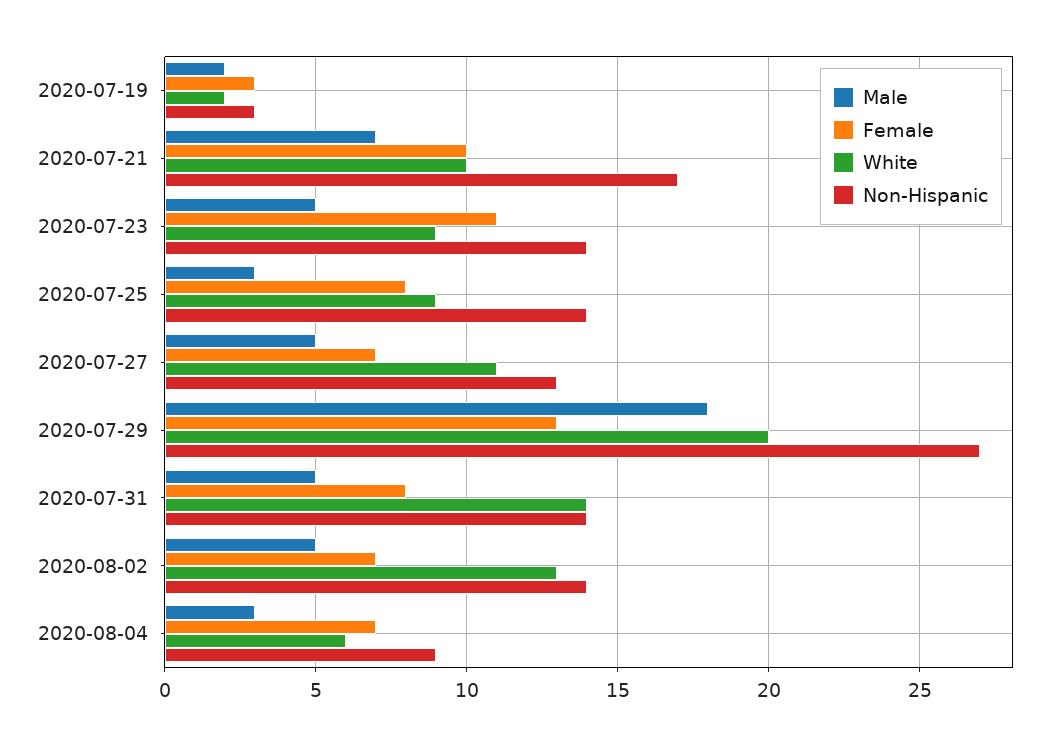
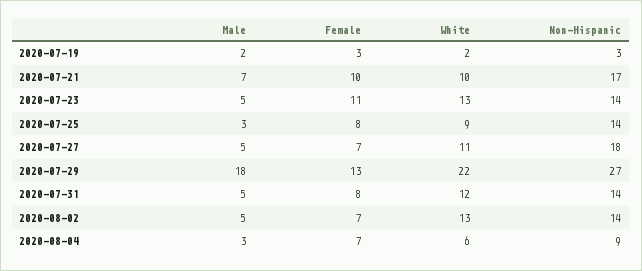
  {
    "Male": {
      "2020-07-19": 2,
      "2020-07-21": 7,
      "2020-07-23": 5,
      "2020-07-25": 3,
      "2020-07-27": 5,
      "2020-07-29": 18,
      "2020-07-31": 5,
      "2020-08-02": 5,
      "2020-08-04": 3
    },
    "Female": {
      "2020-07-19": 3,
      "2020-07-21": 10,
      "2020-07-23": 11,
      "2020-07-25": 8,
      "2020-07-27": 7,
      "2020-07-29": 13,
      "2020-07-31": 8,
      "2020-08-02": 7,
      "2020-08-04": 7
    },
    "White": {
      "2020-07-19": 2,
      "2020-07-21": 10,
-     "2020-07-23": 9,
+     "2020-07-23": 13,
      "2020-07-25": 9,
      "2020-07-27": 11,
-     "2020-07-29": 20,
+     "2020-07-29": 22,
-     "2020-07-31": 14,
+     "2020-07-31": 12,
      "2020-08-02": 13,
      "2020-08-04": 6
    },
    "Non-Hispanic": {
      "2020-07-19": 3,
      "2020-07-21": 17,
      "2020-07-23": 14,
      "2020-07-25": 14,
-     "2020-07-27": 13,
+     "2020-07-27": 18,
      "2020-07-29": 27,
      "2020-07-31": 14,
      "2020-08-02": 14,
      "2020-08-04": 9
    }
  }

